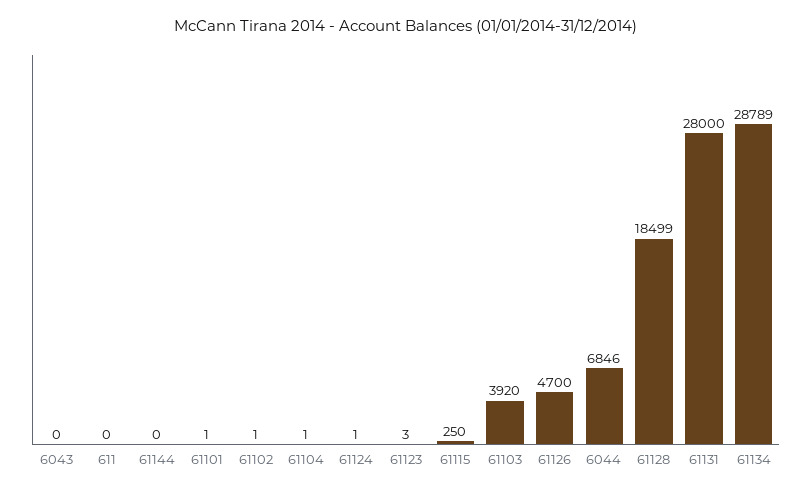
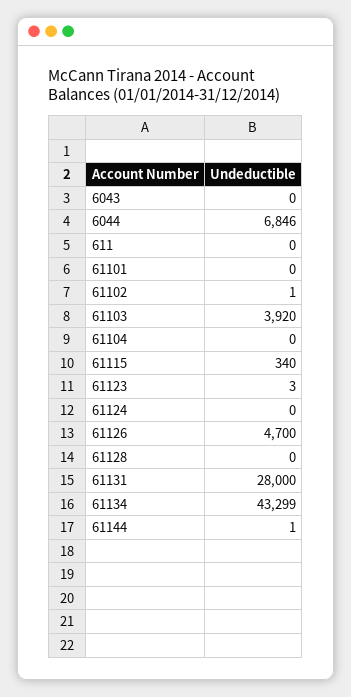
  {
    "6043": 0,
    "611": 0,
-   "61144": 0,
+   "61144": 1,
-   "61101": 1,
+   "61101": 0,
    "61102": 1,
-   "61104": 1,
+   "61104": 0,
-   "61124": 1,
+   "61124": 0,
    "61123": 3,
-   "61115": 250,
+   "61115": 340,
    "61103": 3920,
    "61126": 4700,
    "6044": 6846,
-   "61128": 18499,
+   "61128": 0,
    "61131": 28000,
-   "61134": 28789
+   "61134": 43299
  }

